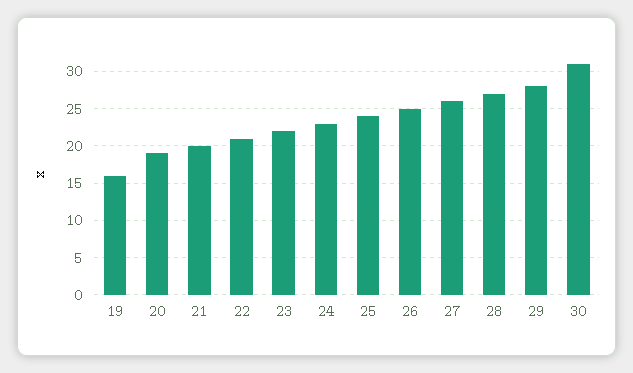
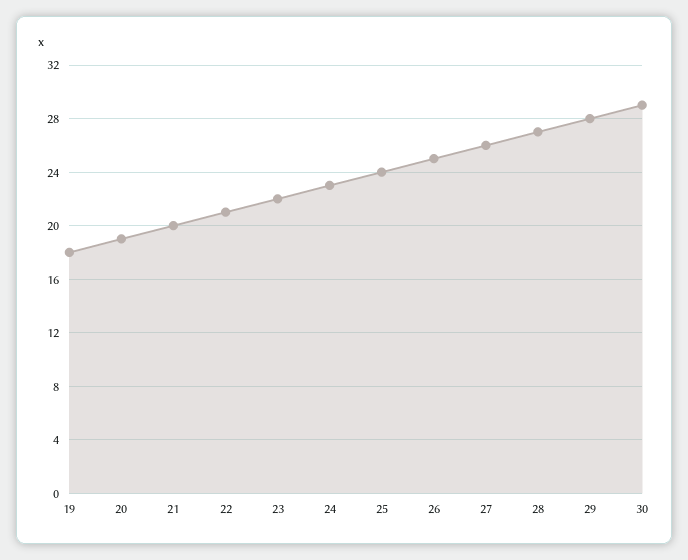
  {
-   "19": 16,
+   "19": 18,
    "20": 19,
    "21": 20,
    "22": 21,
    "23": 22,
    "24": 23,
    "25": 24,
    "26": 25,
    "27": 26,
    "28": 27,
    "29": 28,
-   "30": 31
+   "30": 29
  }

